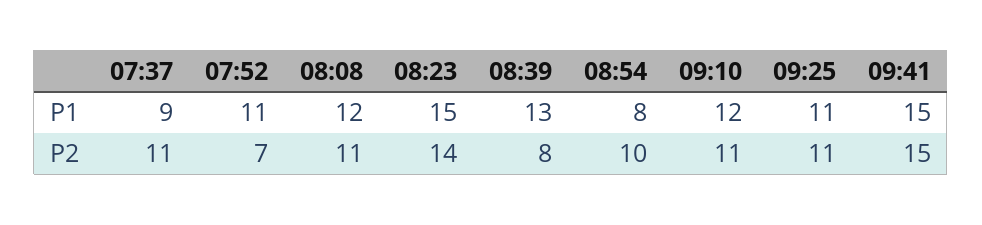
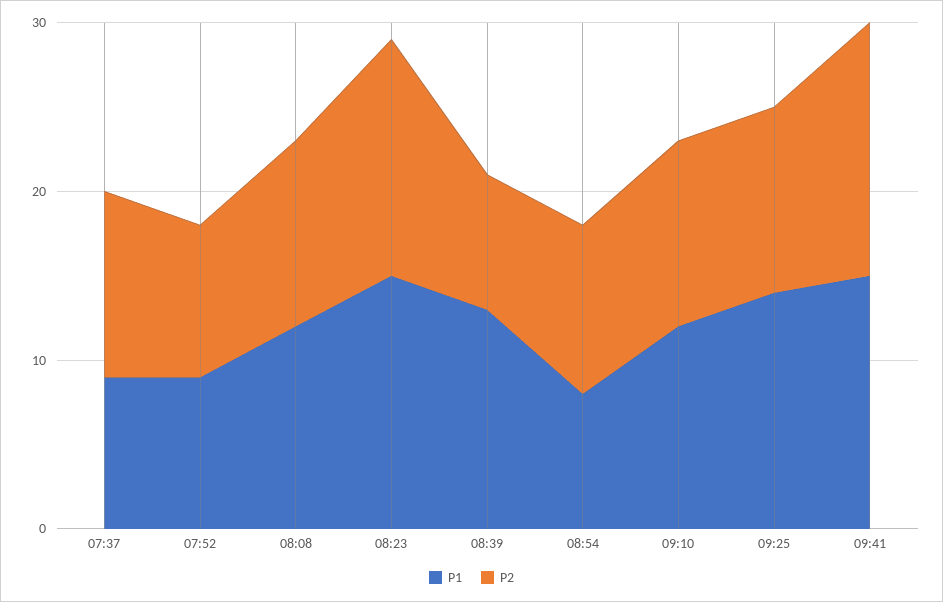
  {
    "P1": {
      "07:37": 9,
-     "07:52": 11,
+     "07:52": 9,
      "08:08": 12,
      "08:23": 15,
      "08:39": 13,
      "08:54": 8,
      "09:10": 12,
-     "09:25": 11,
+     "09:25": 14,
      "09:41": 15
    },
    "P2": {
      "07:37": 11,
-     "07:52": 7,
+     "07:52": 9,
      "08:08": 11,
      "08:23": 14,
      "08:39": 8,
      "08:54": 10,
      "09:10": 11,
      "09:25": 11,
      "09:41": 15
    }
  }

